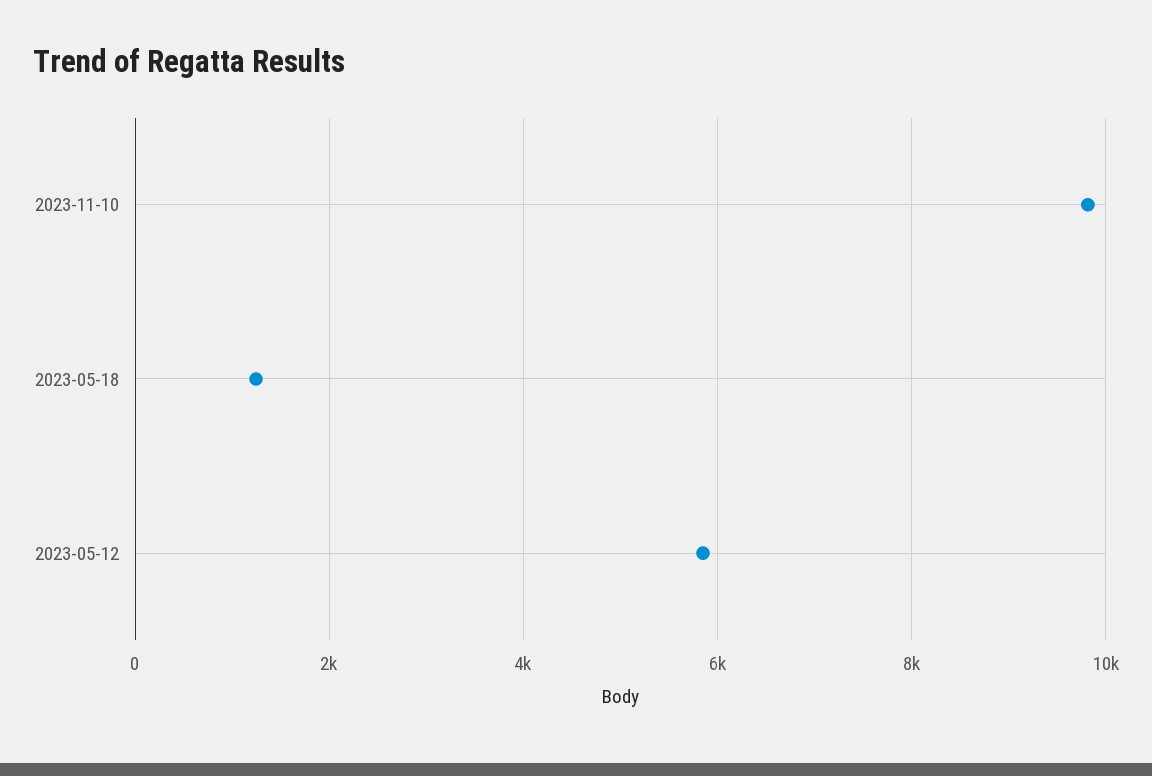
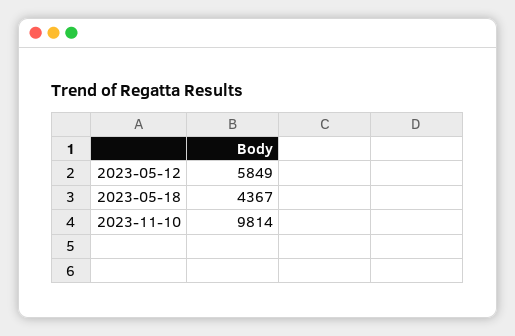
  {
    "2023-11-10": 9814,
-   "2023-05-18": 1200,
+   "2023-05-18": 4367,
    "2023-05-12": 5849
  }

